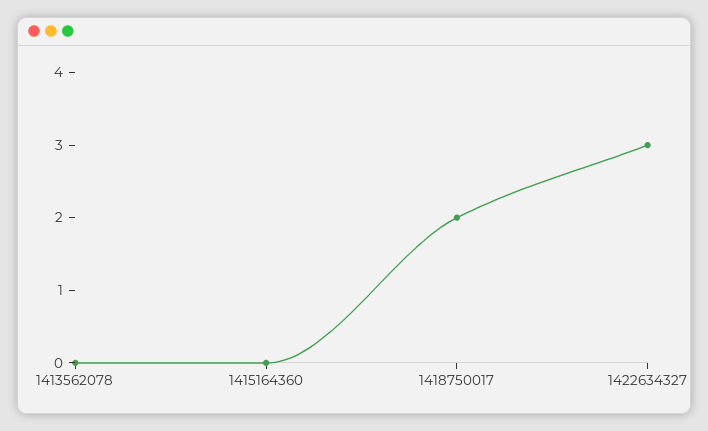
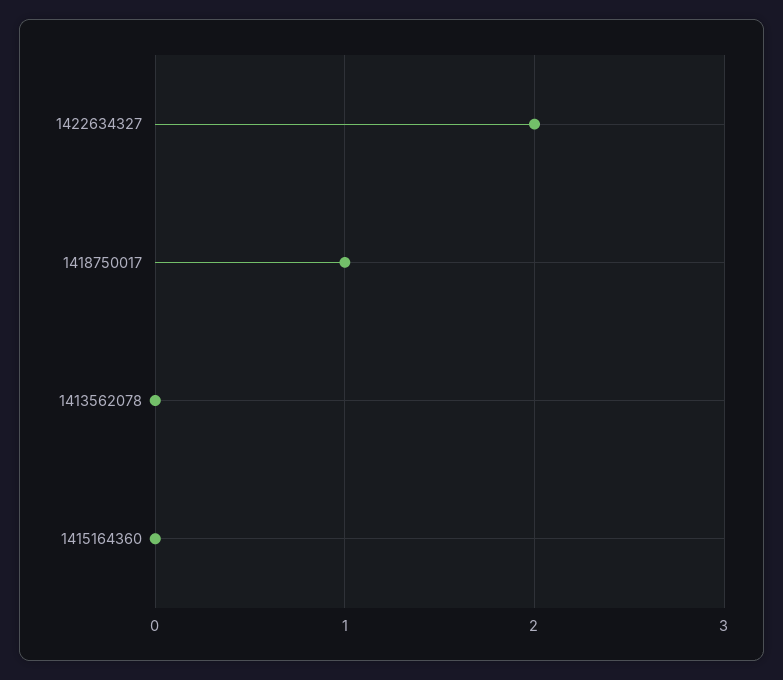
  {
    "1413562078": 0,
    "1415164360": 0,
-   "1418750017": 2,
+   "1418750017": 1,
-   "1422634327": 3
+   "1422634327": 2
  }

